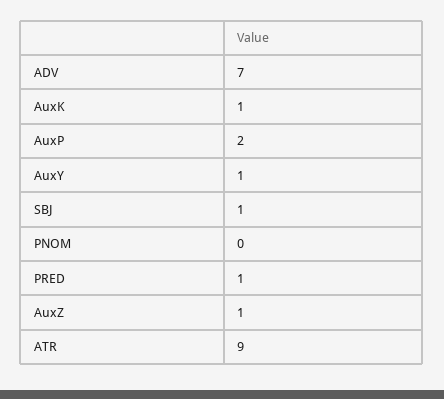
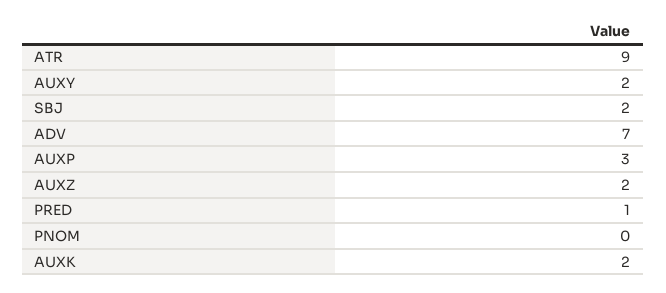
  {
    "ADV": 7,
-   "AuxK": 1,
+   "AuxK": 2,
-   "AuxP": 2,
+   "AuxP": 3,
-   "AuxY": 1,
+   "AuxY": 2,
-   "SBJ": 1,
+   "SBJ": 2,
    "PNOM": 0,
    "PRED": 1,
-   "AuxZ": 1,
+   "AuxZ": 2,
    "ATR": 9
  }

